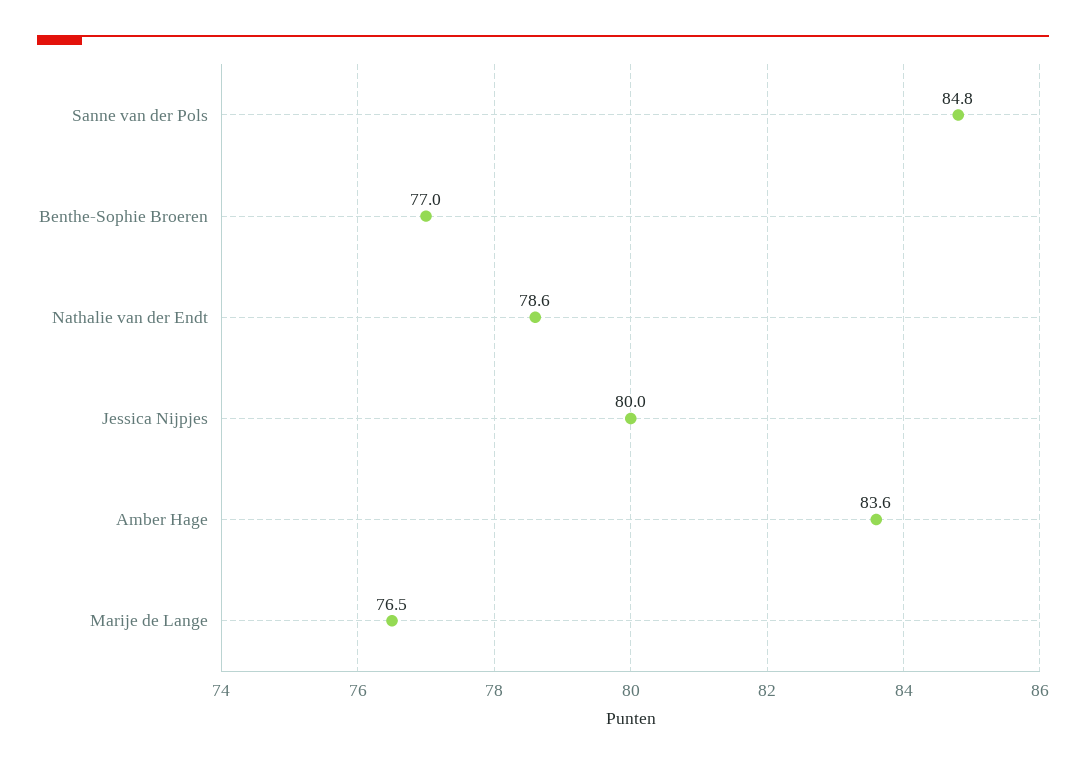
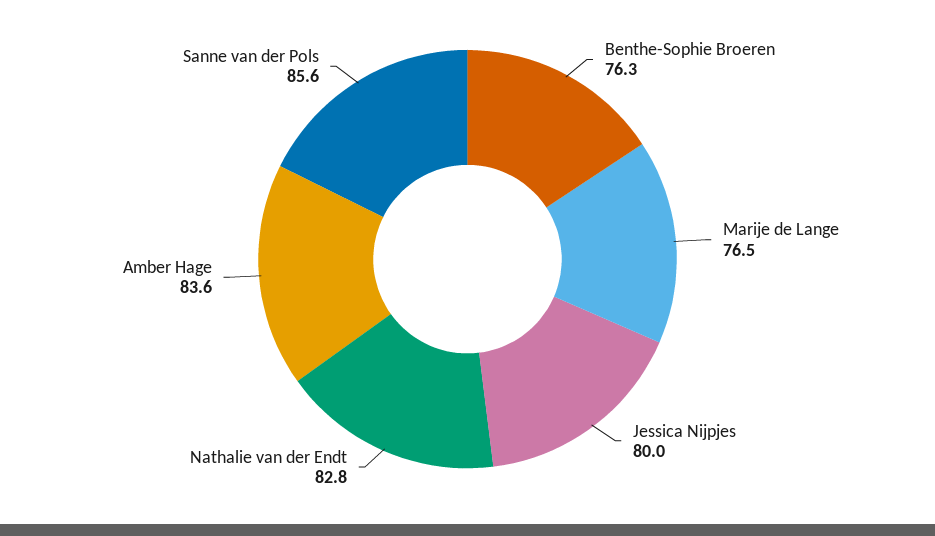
  {
-   "Sanne van der Pols": 84.8,
+   "Sanne van der Pols": 85.6,
-   "Benthe-Sophie Broeren": 77,
+   "Benthe-Sophie Broeren": 76.3,
-   "Nathalie van der Endt": 78.6,
+   "Nathalie van der Endt": 82.8,
    "Jessica Nijpjes": 80,
    "Amber Hage": 83.6,
    "Marije de Lange": 76.5
  }

